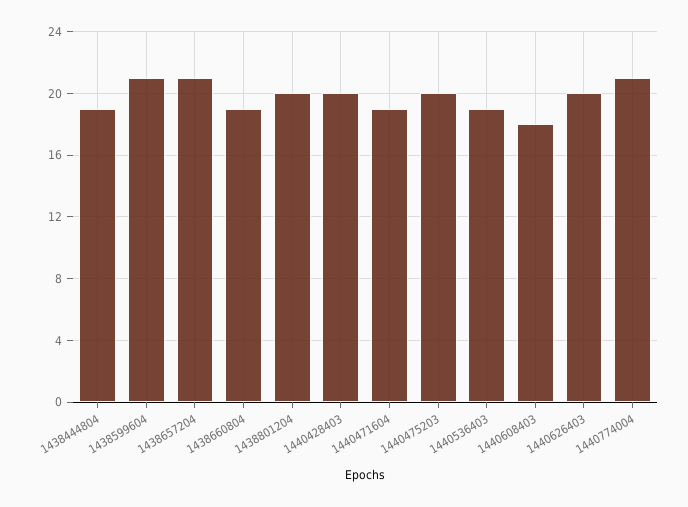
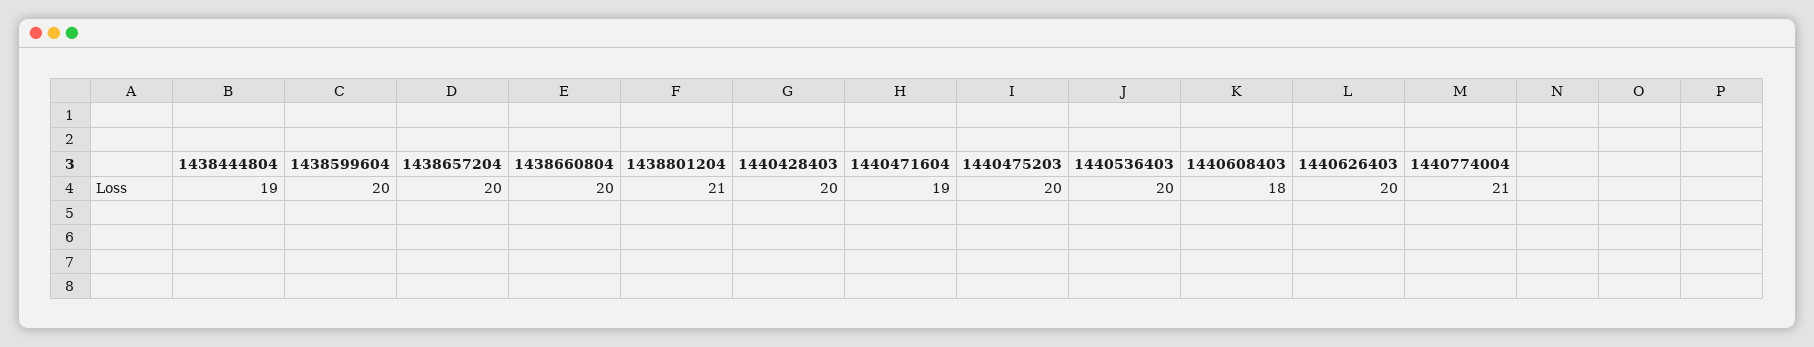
  {
    "1438444804": 19,
-   "1438599604": 21,
+   "1438599604": 20,
-   "1438657204": 21,
+   "1438657204": 20,
-   "1438660804": 19,
+   "1438660804": 20,
-   "1438801204": 20,
+   "1438801204": 21,
    "1440428403": 20,
    "1440471604": 19,
    "1440475203": 20,
-   "1440536403": 19,
+   "1440536403": 20,
    "1440608403": 18,
    "1440626403": 20,
    "1440774004": 21
  }

